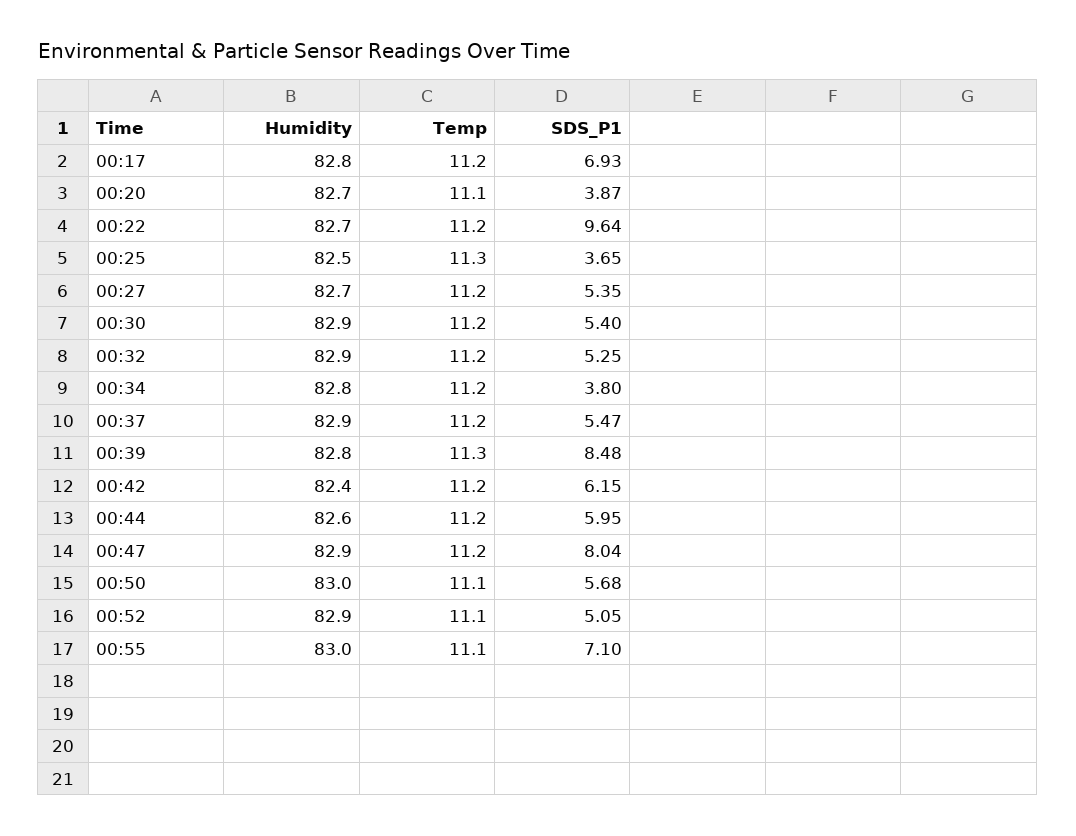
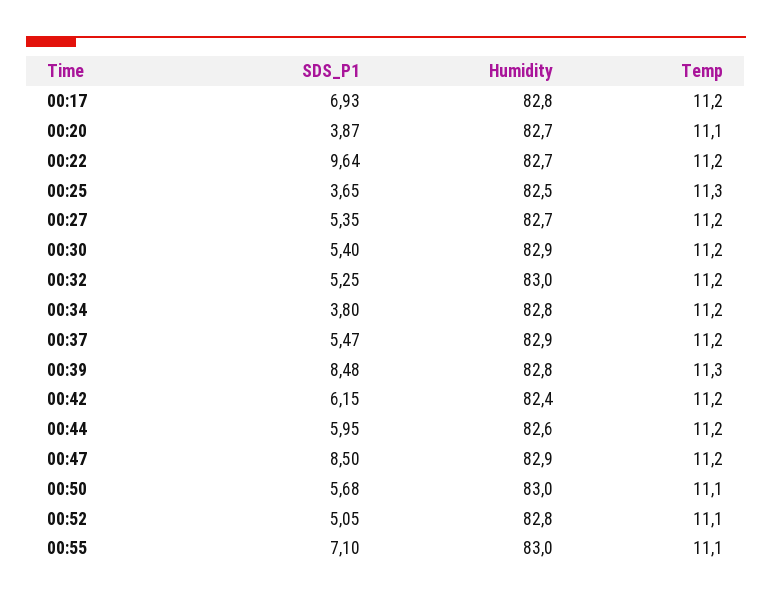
  {
    "Humidity": {
      "00:17": 82.8,
      "00:20": 82.7,
      "00:22": 82.7,
      "00:25": 82.5,
      "00:27": 82.7,
      "00:30": 82.9,
-     "00:32": 82.9,
+     "00:32": 83,
      "00:34": 82.8,
      "00:37": 82.9,
      "00:39": 82.8,
      "00:42": 82.4,
      "00:44": 82.6,
      "00:47": 82.9,
      "00:50": 83,
-     "00:52": 82.9,
+     "00:52": 82.8,
      "00:55": 83
    },
    "Temp": {
      "00:17": 11.2,
      "00:20": 11.1,
      "00:22": 11.2,
      "00:25": 11.3,
      "00:27": 11.2,
      "00:30": 11.2,
      "00:32": 11.2,
      "00:34": 11.2,
      "00:37": 11.2,
      "00:39": 11.3,
      "00:42": 11.2,
      "00:44": 11.2,
      "00:47": 11.2,
      "00:50": 11.1,
      "00:52": 11.1,
      "00:55": 11.1
    },
    "SDS_P1": {
      "00:17": 6.93,
      "00:20": 3.87,
      "00:22": 9.64,
      "00:25": 3.65,
      "00:27": 5.35,
      "00:30": 5.4,
      "00:32": 5.25,
      "00:34": 3.8,
      "00:37": 5.47,
      "00:39": 8.48,
      "00:42": 6.15,
      "00:44": 5.95,
-     "00:47": 8.04,
+     "00:47": 8.5,
      "00:50": 5.68,
      "00:52": 5.05,
      "00:55": 7.1
    }
  }

